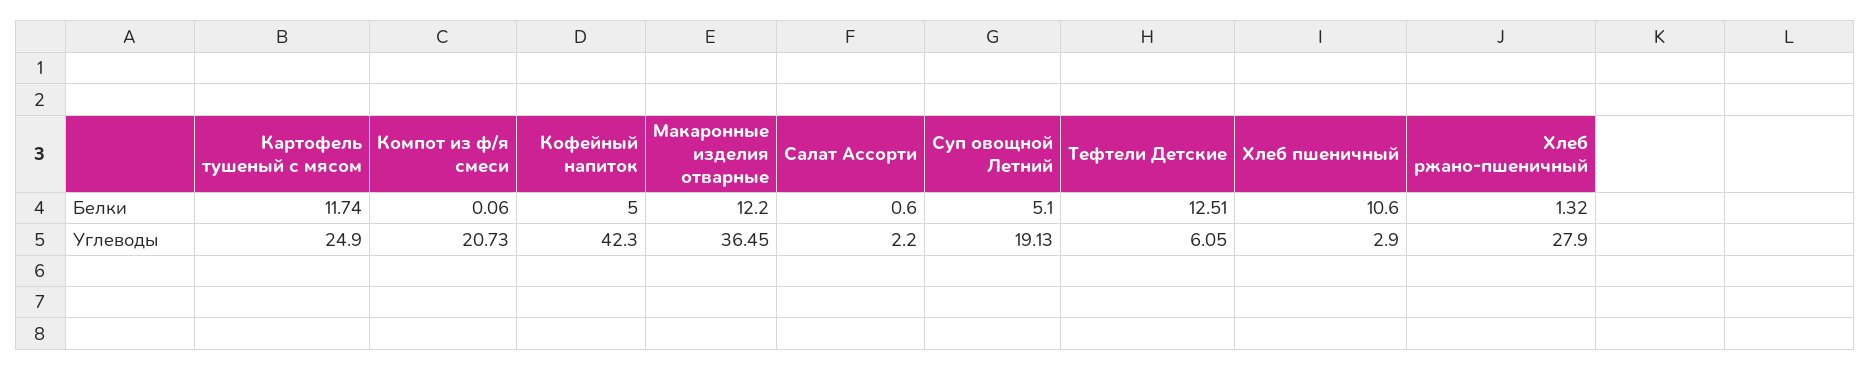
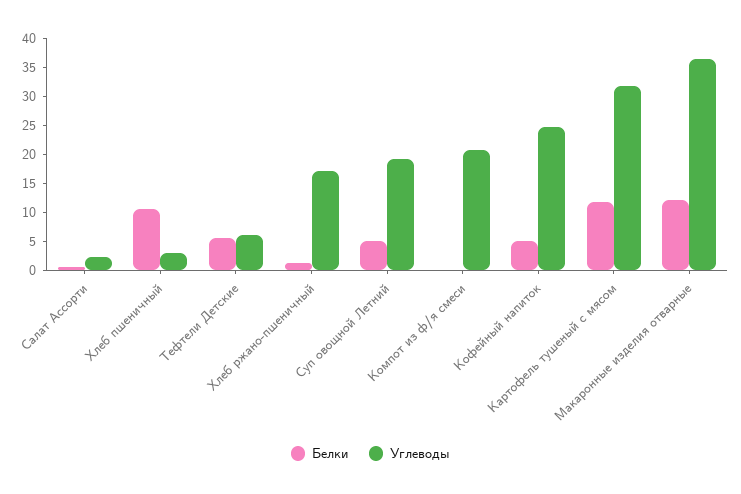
  {
    "Белки": {
      "Картофель тушеный с мясом": 11.74,
      "Компот из ф/я смеси": 0.06,
      "Кофейный напиток": 5,
      "Макаронные изделия отварные": 12.2,
      "Салат Ассорти": 0.6,
      "Суп овощной Летний": 5.1,
-     "Тефтели Детские": 12.51,
+     "Тефтели Детские": 5,
      "Хлеб пшеничный": 10.6,
      "Хлеб ржано-пшеничный": 1.32
    },
    "Углеводы": {
-     "Картофель тушеный с мясом": 24.9,
+     "Картофель тушеный с мясом": 32.5,
      "Компот из ф/я смеси": 20.73,
-     "Кофейный напиток": 42.3,
+     "Кофейный напиток": 25,
      "Макаронные изделия отварные": 36.45,
      "Салат Ассорти": 2.2,
      "Суп овощной Летний": 19.13,
      "Тефтели Детские": 6.05,
      "Хлеб пшеничный": 2.9,
-     "Хлеб ржано-пшеничный": 27.9
+     "Хлеб ржано-пшеничный": 17.5
    }
  }

